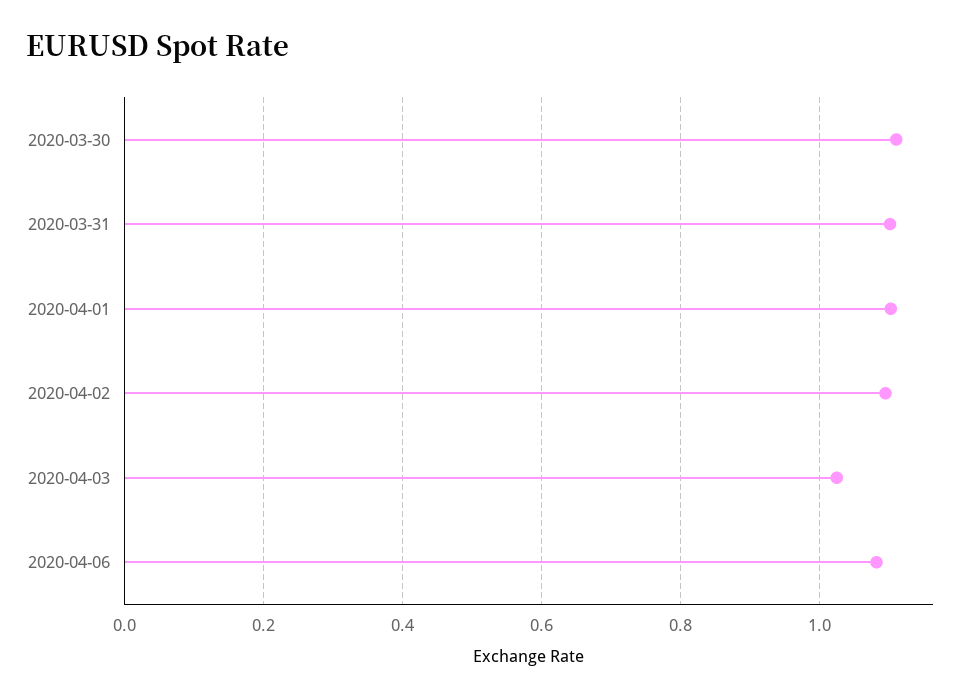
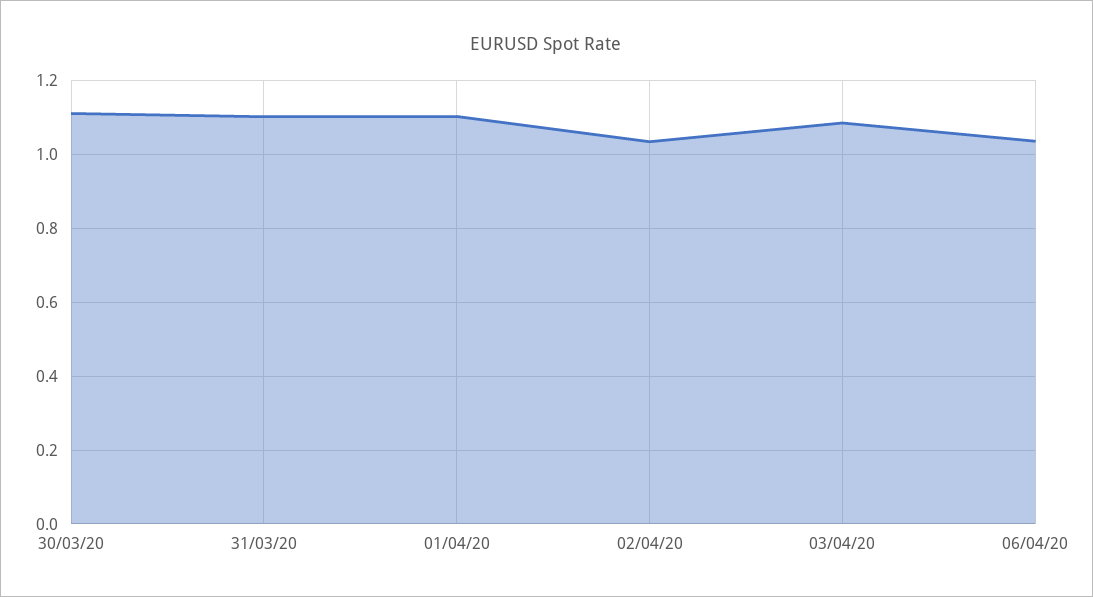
  {
    "2020-03-30": 1.12,
    "2020-03-31": 1.1,
    "2020-04-01": 1.1,
-   "2020-04-02": 1.1,
+   "2020-04-02": 1.04,
-   "2020-04-03": 1.02,
+   "2020-04-03": 1.08,
-   "2020-04-06": 1.08
+   "2020-04-06": 1.04
  }

